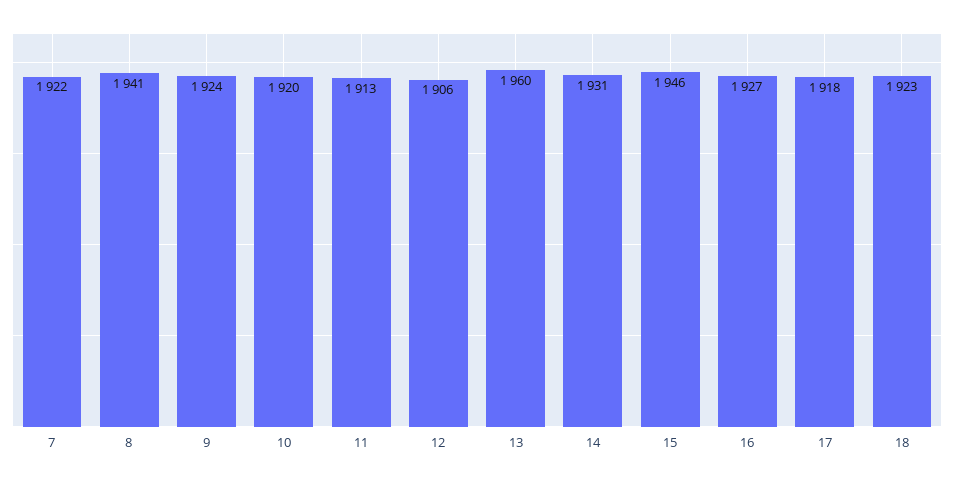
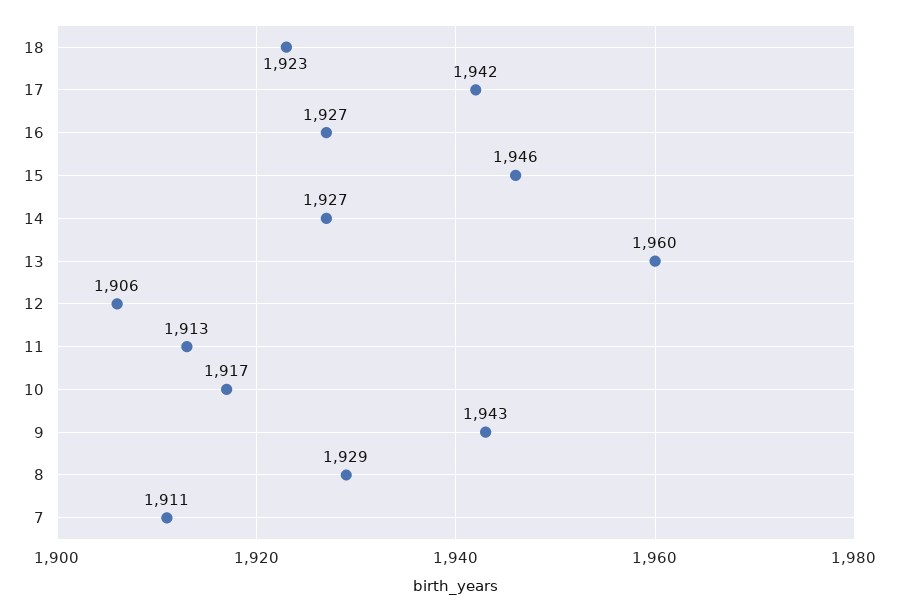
  {
-   "7": 1922,
+   "7": 1911,
-   "8": 1941,
+   "8": 1929,
-   "9": 1924,
+   "9": 1943,
-   "10": 1920,
+   "10": 1917,
    "11": 1913,
    "12": 1906,
    "13": 1960,
-   "14": 1931,
+   "14": 1927,
    "15": 1946,
    "16": 1927,
-   "17": 1918,
+   "17": 1942,
    "18": 1923
  }

